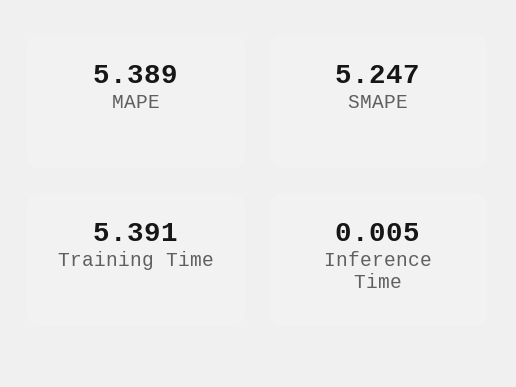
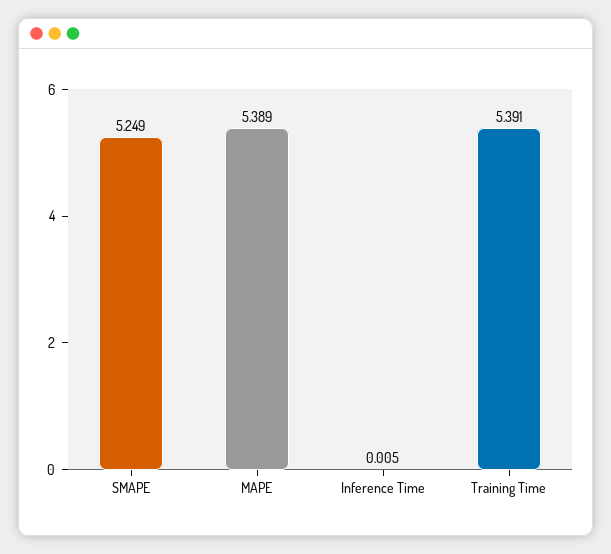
  {
    "MAPE": 5.389,
-   "SMAPE": 5.247,
+   "SMAPE": 5.249,
    "Training Time": 5.391,
    "Inference Time": 0.005
  }

